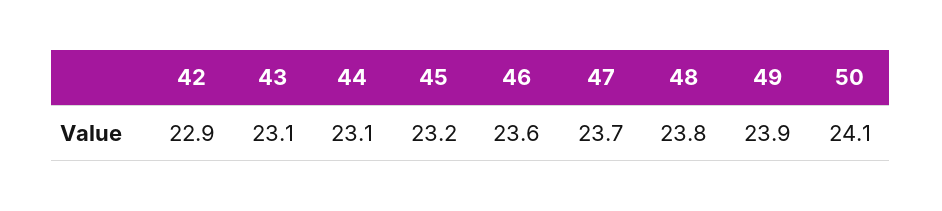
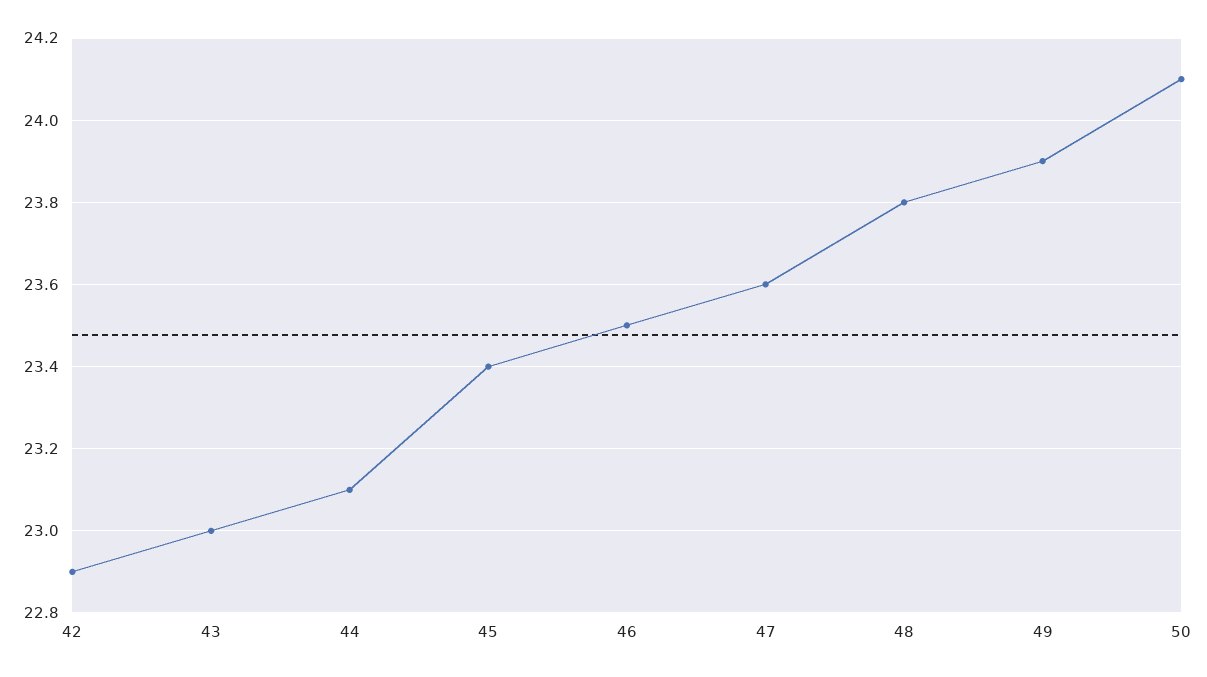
  {
    "42": 22.9,
-   "43": 23.1,
+   "43": 23,
    "44": 23.1,
-   "45": 23.2,
+   "45": 23.4,
-   "46": 23.6,
+   "46": 23.5,
-   "47": 23.7,
+   "47": 23.6,
    "48": 23.8,
    "49": 23.9,
    "50": 24.1
  }

